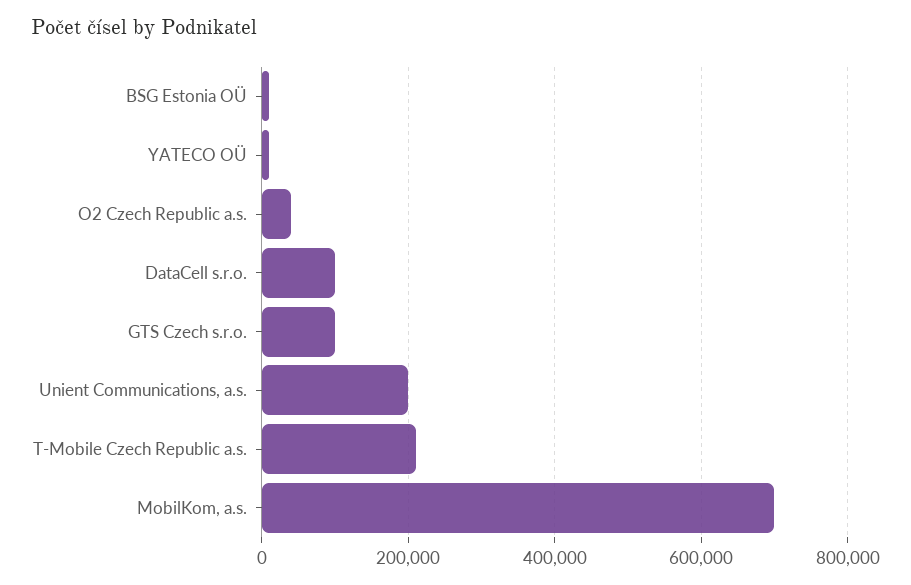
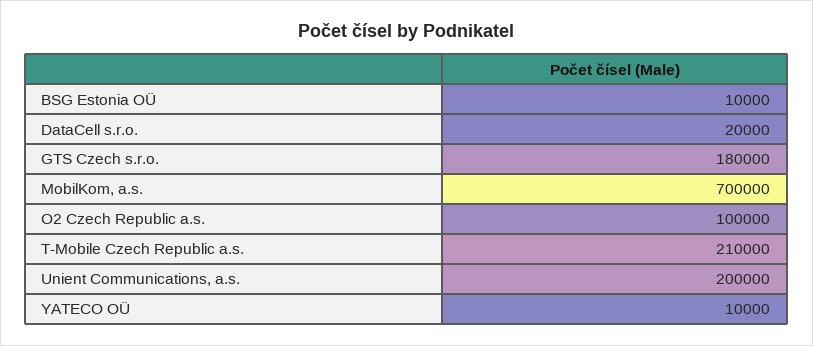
  {
    "BSG Estonia OÜ": 10000,
    "YATECO OÜ": 10000,
-   "O2 Czech Republic a.s.": 40000,
+   "O2 Czech Republic a.s.": 100000,
-   "DataCell s.r.o.": 100000,
+   "DataCell s.r.o.": 20000,
-   "GTS Czech s.r.o.": 100000,
+   "GTS Czech s.r.o.": 180000,
    "Unient Communications, a.s.": 200000,
    "T-Mobile Czech Republic a.s.": 210000,
    "MobilKom, a.s.": 700000
  }

